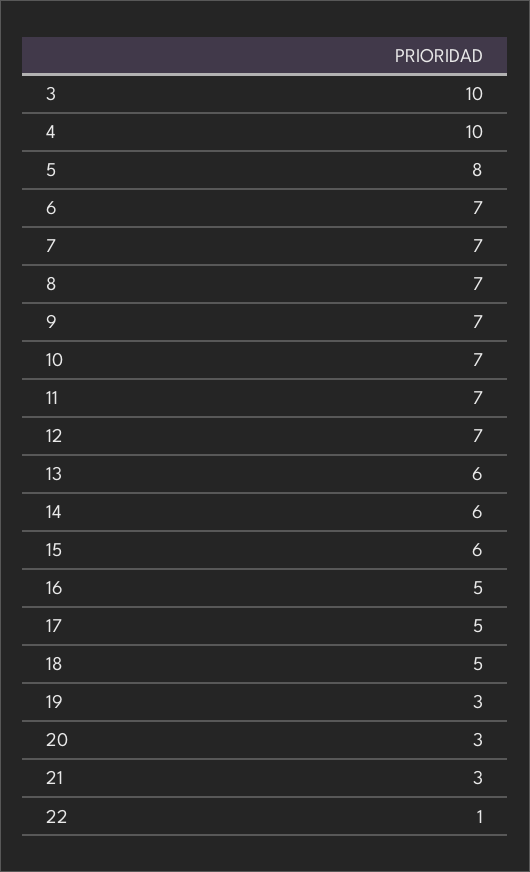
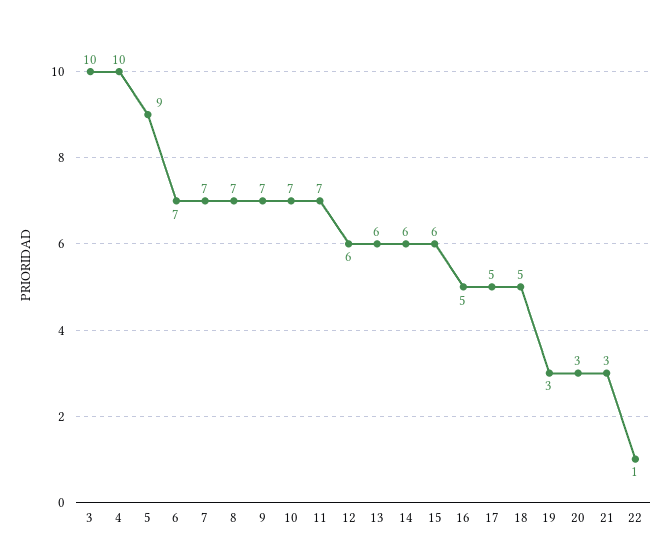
  {
    "3": 10,
    "4": 10,
-   "5": 8,
+   "5": 9,
    "6": 7,
    "7": 7,
    "8": 7,
    "9": 7,
    "10": 7,
    "11": 7,
-   "12": 7,
+   "12": 6,
    "13": 6,
    "14": 6,
    "15": 6,
    "16": 5,
    "17": 5,
    "18": 5,
    "19": 3,
    "20": 3,
    "21": 3,
    "22": 1
  }

